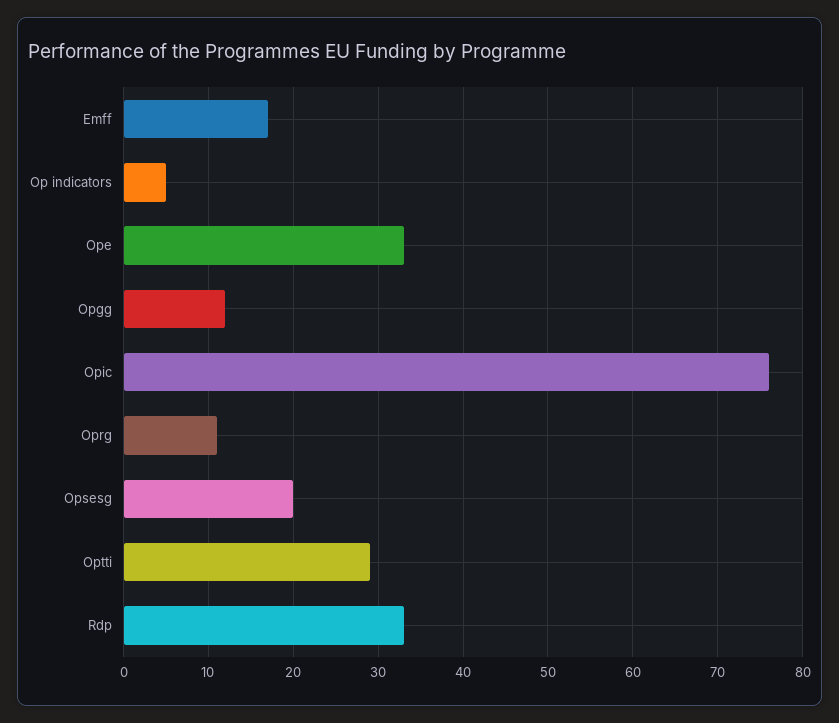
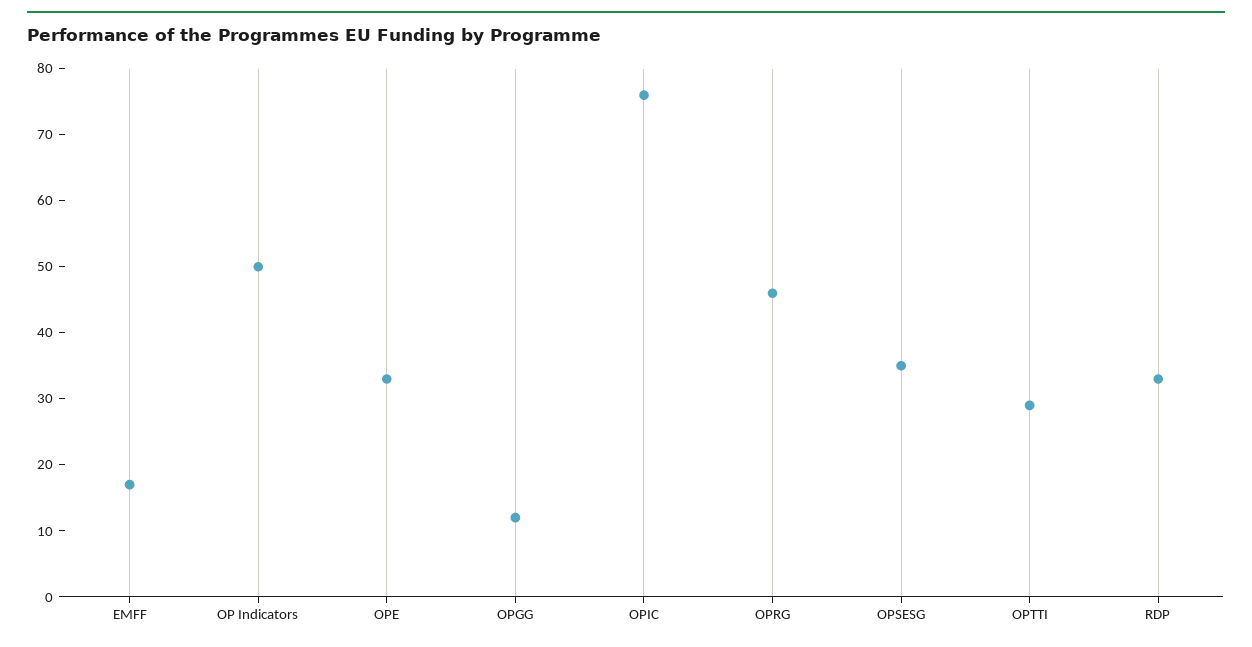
  {
    "Emff": 17,
-   "Op indicators": 5,
+   "Op indicators": 50,
    "Ope": 33,
    "Opgg": 12,
    "Opic": 76,
-   "Oprg": 11,
+   "Oprg": 45,
-   "Opsesg": 20,
+   "Opsesg": 35,
    "Optti": 29,
    "Rdp": 33
  }

